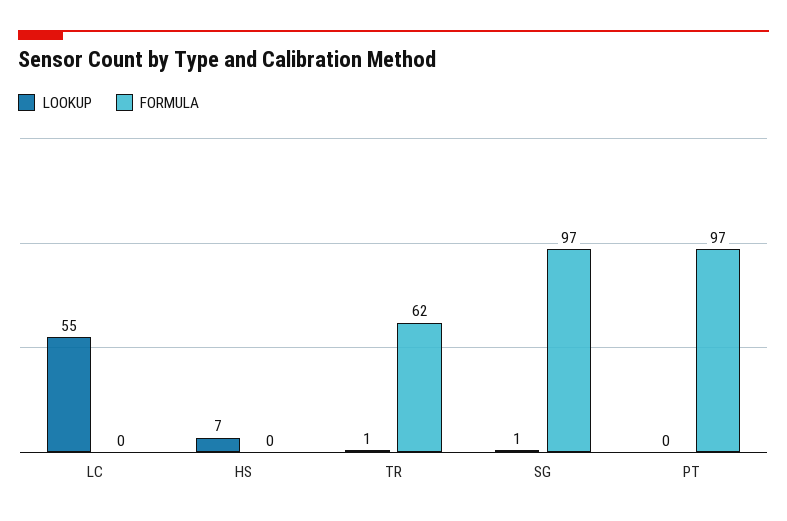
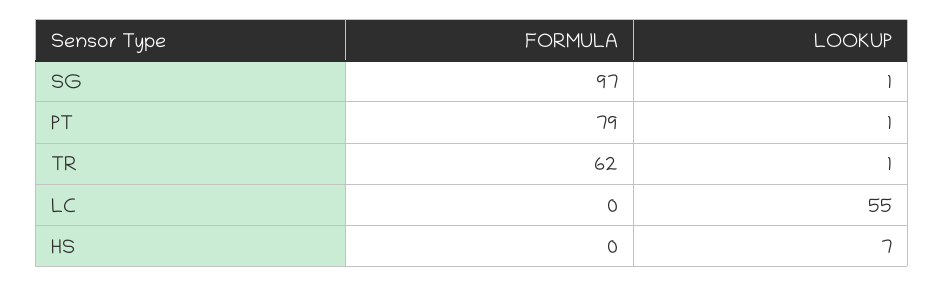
  {
    "LOOKUP": {
      "LC": 55,
      "HS": 7,
      "TR": 1,
      "SG": 1,
-     "PT": 0
+     "PT": 1
    },
    "FORMULA": {
      "LC": 0,
      "HS": 0,
      "TR": 62,
      "SG": 97,
-     "PT": 97
+     "PT": 79
    }
  }

